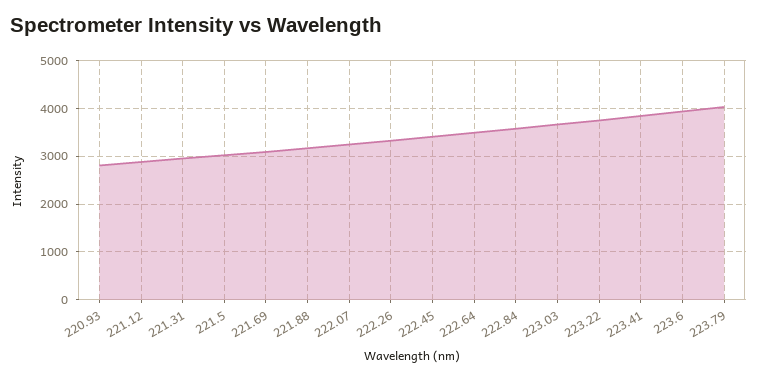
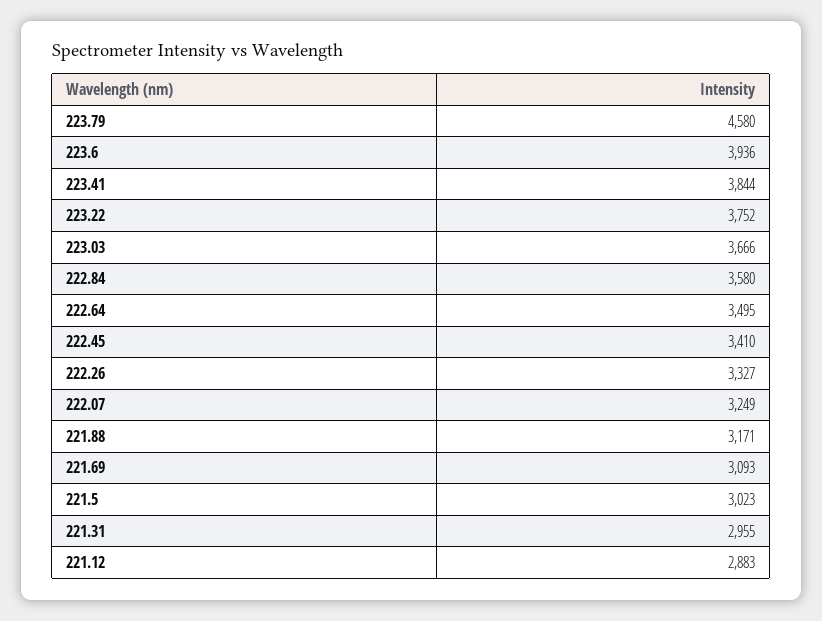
  {
-   "220.93": 2800,
    "221.12": 2883,
    "221.31": 2955,
    "221.5": 3023,
    "221.69": 3093,
    "221.88": 3171,
    "222.07": 3249,
    "222.26": 3327,
    "222.45": 3410,
    "222.64": 3495,
    "222.84": 3580,
    "223.03": 3666,
    "223.22": 3752,
    "223.41": 3844,
    "223.6": 3936,
-   "223.79": 4000
+   "223.79": 4580
  }

